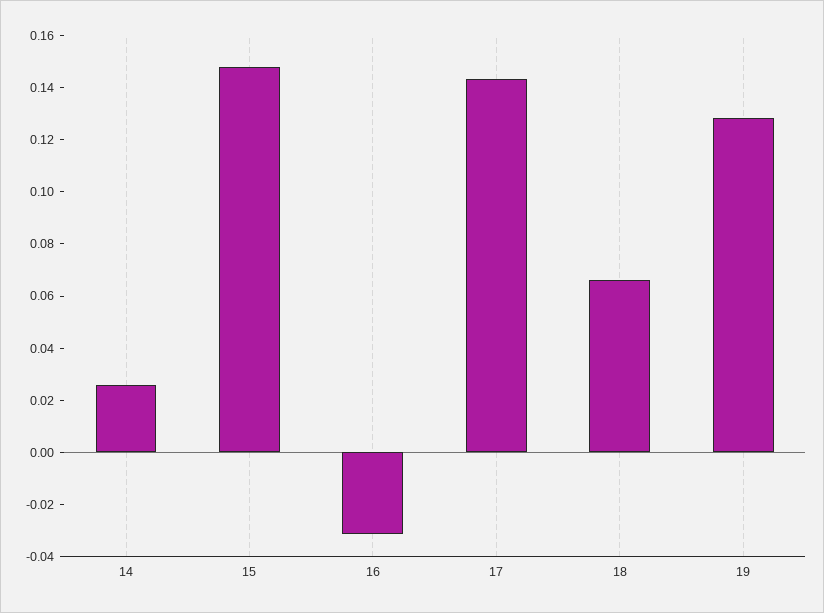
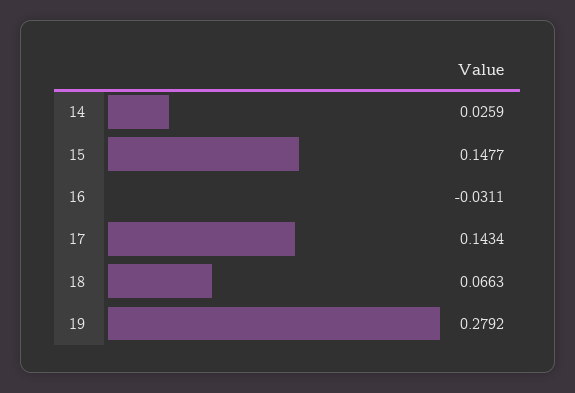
  {
    "14": 0.0259,
    "15": 0.1477,
    "16": -0.0311,
    "17": 0.1434,
    "18": 0.0663,
-   "19": 0.13
+   "19": 0.2792
  }

